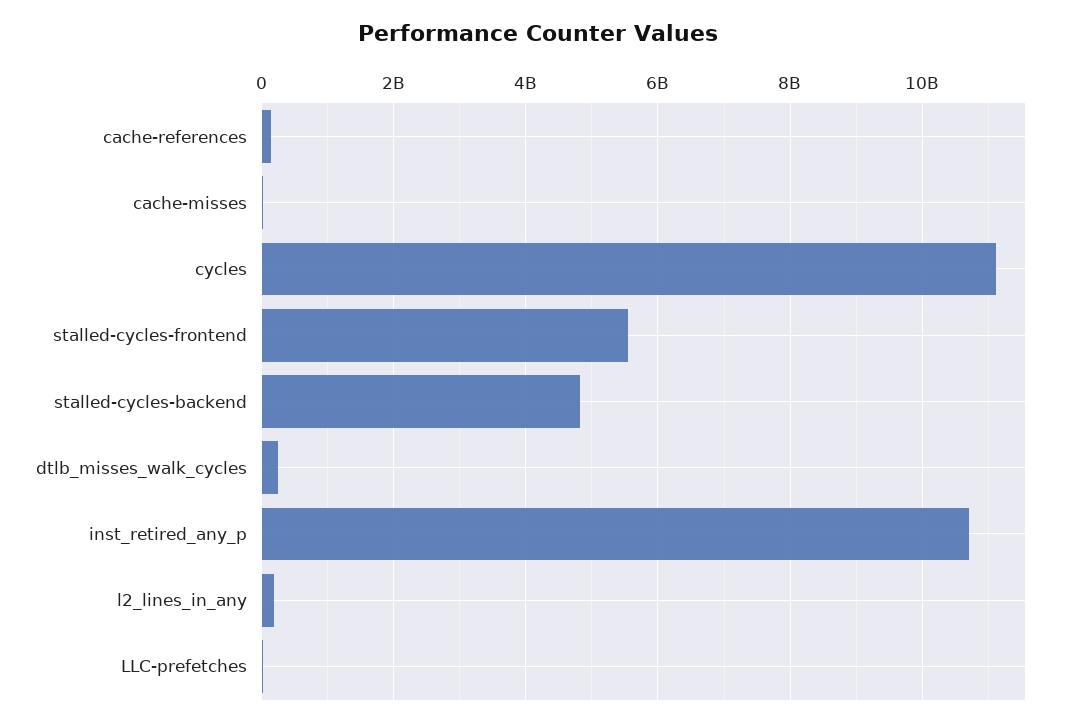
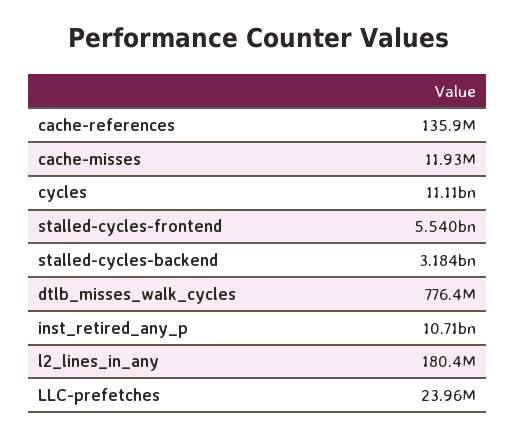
  {
    "cache-references": 135900000,
    "cache-misses": 11930000,
    "cycles": 11110000000,
    "stalled-cycles-frontend": 5540000000,
-   "stalled-cycles-backend": 4800000000,
+   "stalled-cycles-backend": 3184000000,
-   "dtlb_misses_walk_cycles": 200000000,
+   "dtlb_misses_walk_cycles": 776400000,
    "inst_retired_any_p": 10710000000,
    "l2_lines_in_any": 180400000,
    "LLC-prefetches": 23960000
  }

